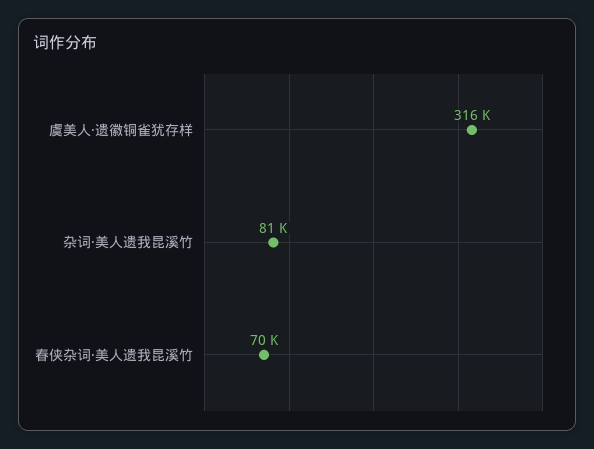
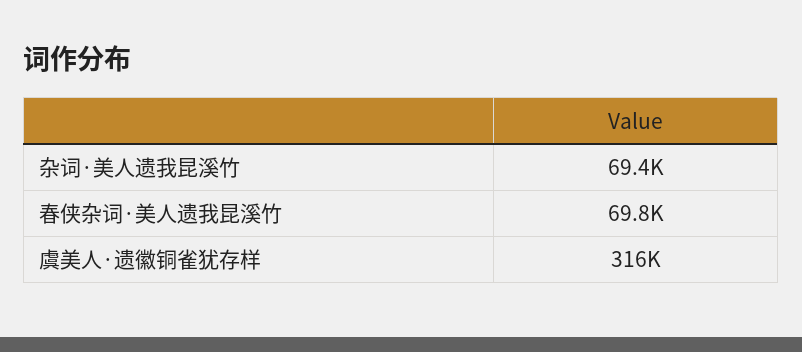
  {
    "虞美人·遗徽铜雀犹存样": 316000,
-   "杂词·美人遗我昆溪竹": 81000,
+   "杂词·美人遗我昆溪竹": 69400,
    "春侠杂词·美人遗我昆溪竹": 69800
  }

